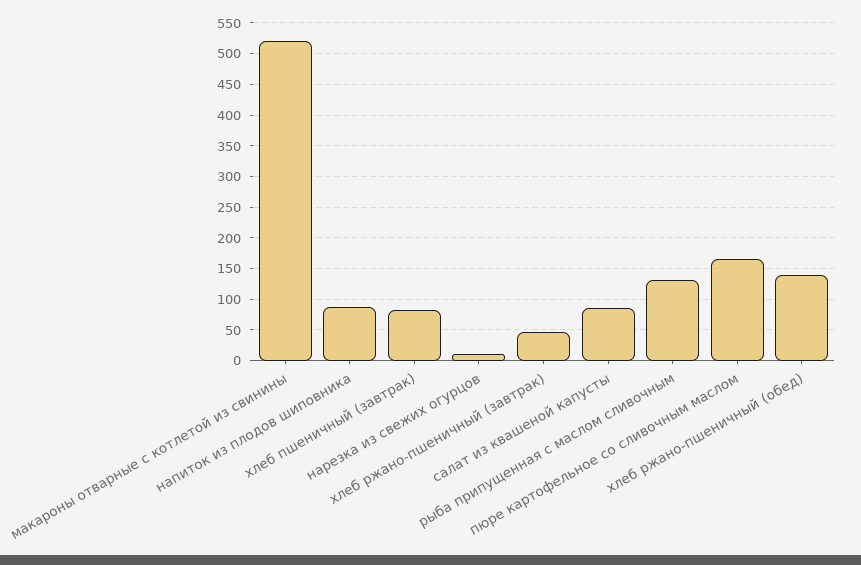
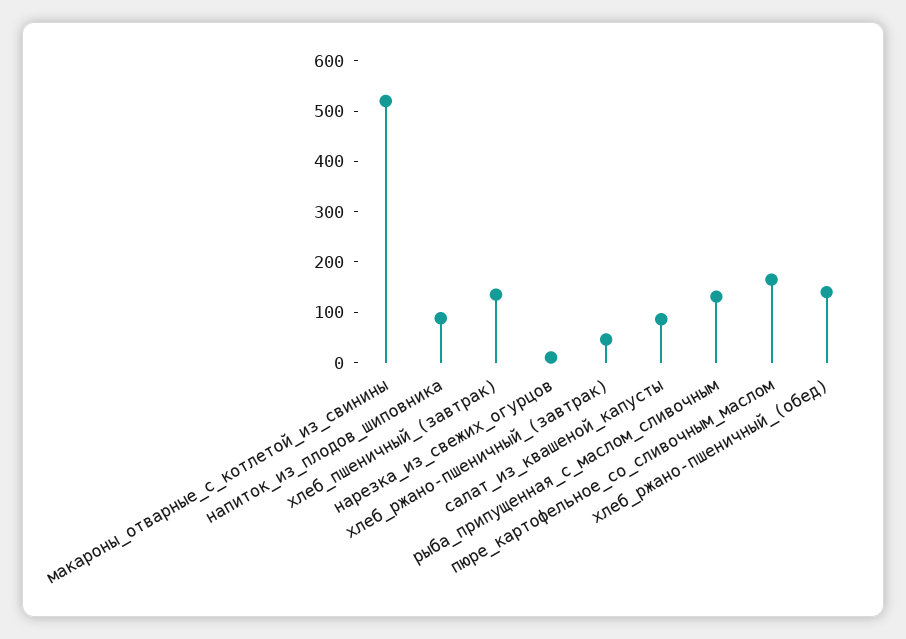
  {
    "макароны отварные с котлетой из свинины": 520,
    "напиток из плодов шиповника": 90,
-   "хлеб пшеничный (завтрак)": 80,
+   "хлеб пшеничный (завтрак)": 140,
    "нарезка из свежих огурцов": 10,
    "хлеб ржано-пшеничный (завтрак)": 50,
    "салат из квашеной капусты": 90,
    "рыба припущенная с маслом сливочным": 130,
    "пюре картофельное со сливочным маслом": 170,
    "хлеб ржано-пшеничный (обед)": 140
  }

